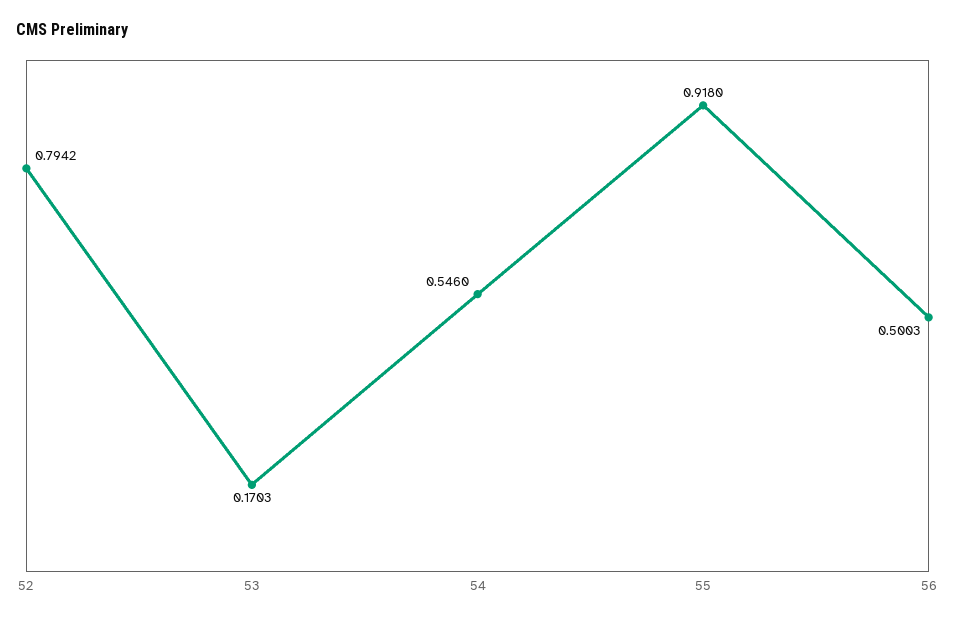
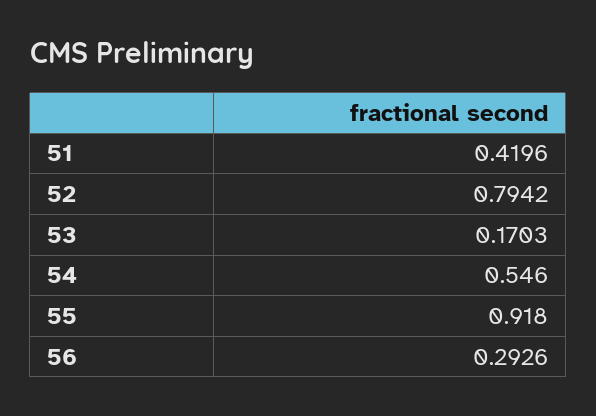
  {
    "52": 0.7942,
    "53": 0.1703,
    "54": 0.546,
    "55": 0.918,
-   "56": 0.5003
+   "56": 0.2926,
+   "51": 0.4196
  }

